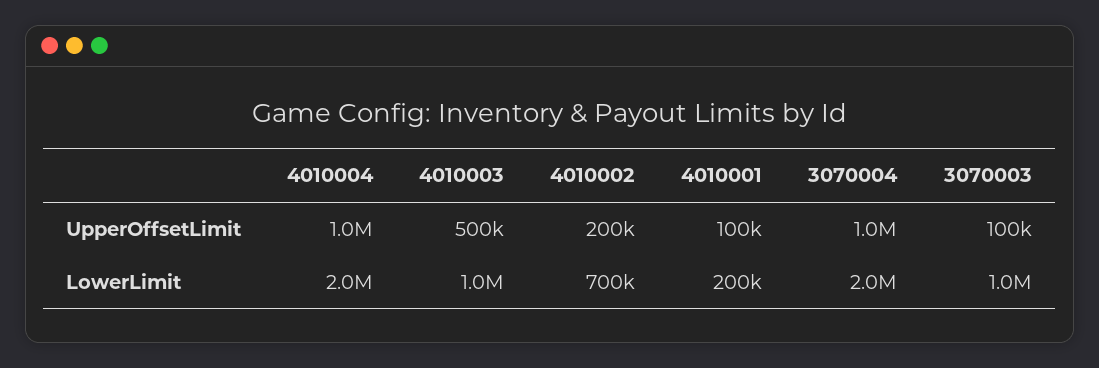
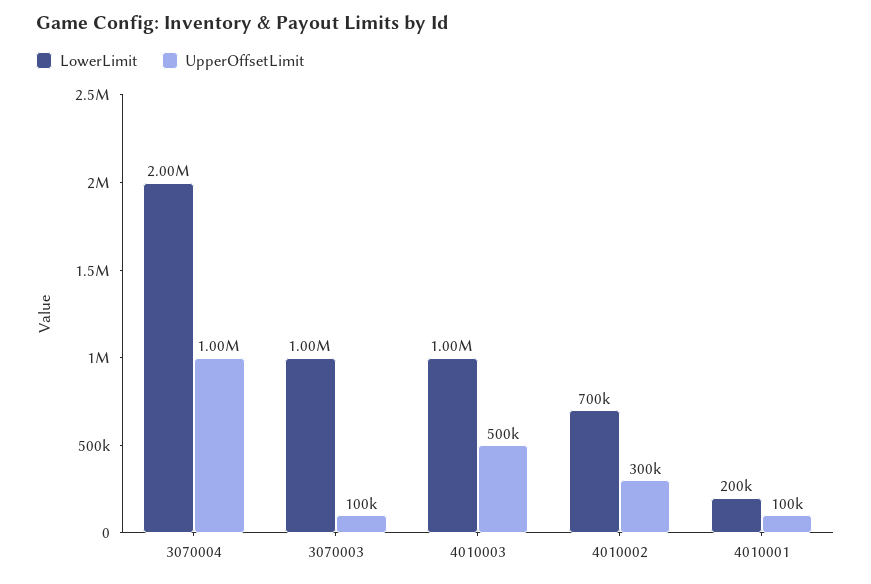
  {
    "UpperOffsetLimit": {
-     "4010004": 1000000,
      "4010003": 500000,
-     "4010002": 200000,
+     "4010002": 300000,
      "4010001": 100000,
      "3070004": 1000000,
      "3070003": 100000
    },
    "LowerLimit": {
-     "4010004": 2000000,
      "4010003": 1000000,
      "4010002": 700000,
      "4010001": 200000,
      "3070004": 2000000,
      "3070003": 1000000
    }
  }

